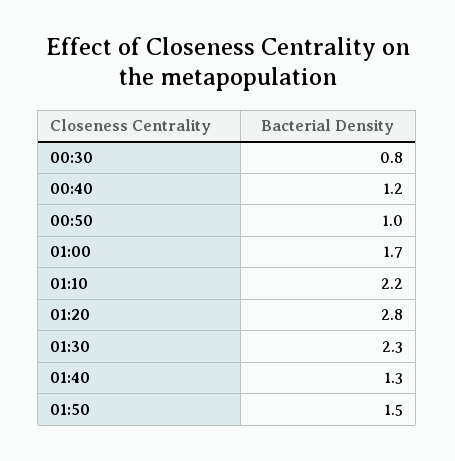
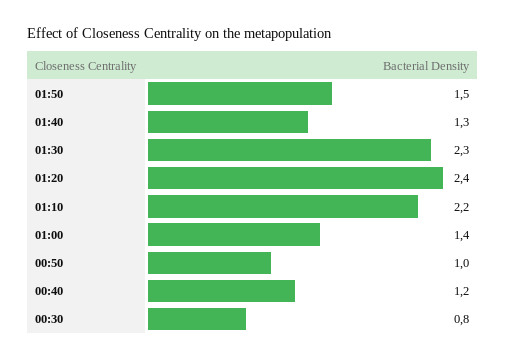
  {
    "00:30": 0.8,
    "00:40": 1.2,
    "00:50": 1,
-   "01:00": 1.7,
+   "01:00": 1.4,
    "01:10": 2.2,
-   "01:20": 2.8,
+   "01:20": 2.4,
    "01:30": 2.3,
    "01:40": 1.3,
    "01:50": 1.5
  }

